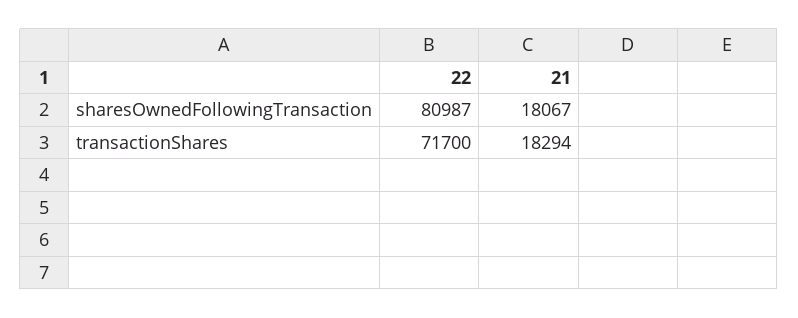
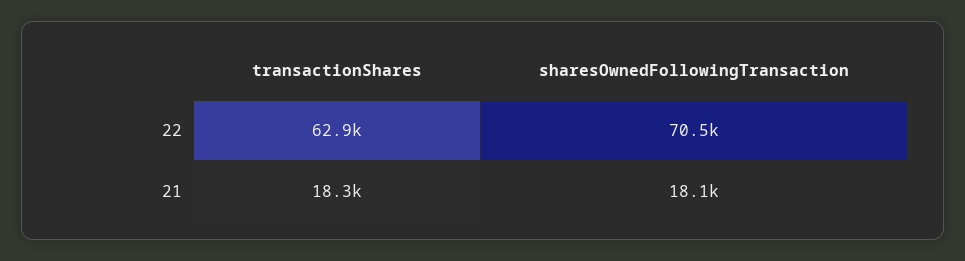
  {
    "22": {
-     "sharesOwnedFollowingTransaction": 80987,
+     "sharesOwnedFollowingTransaction": 70500,
-     "transactionShares": 71700
+     "transactionShares": 62900
    },
    "21": {
      "sharesOwnedFollowingTransaction": 18067,
      "transactionShares": 18294
    }
  }

